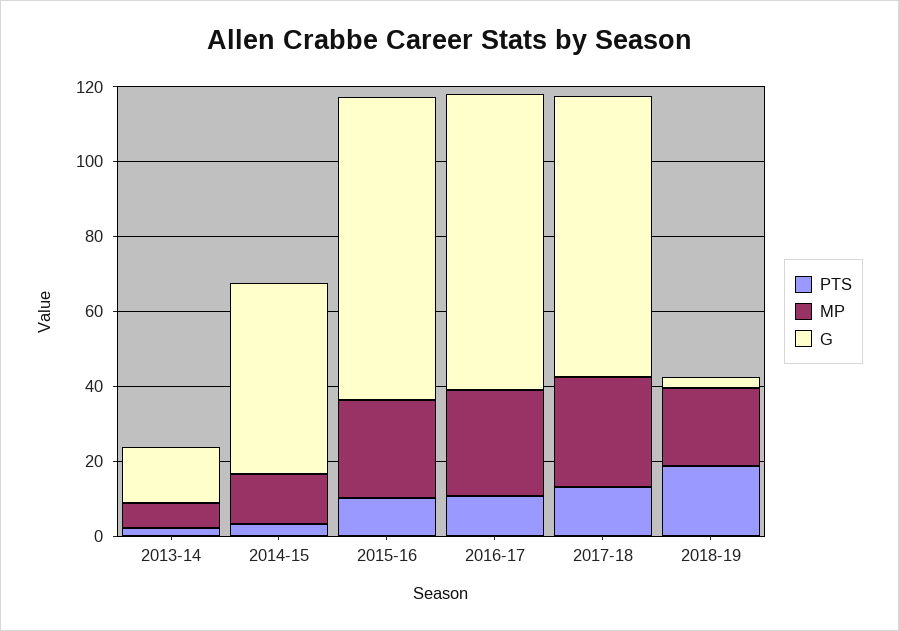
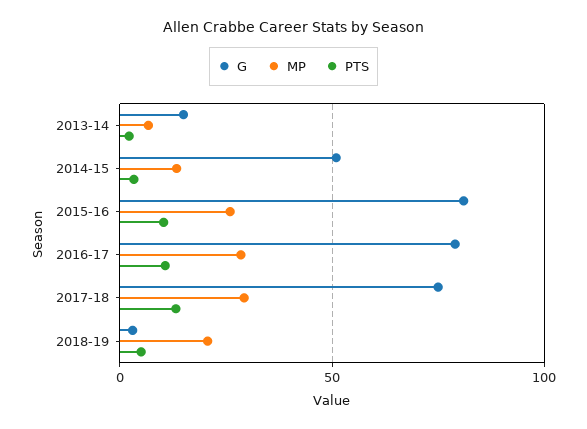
  {
    "PTS": {
      "2013-14": 0,
      "2014-15": 5,
      "2015-16": 10,
      "2016-17": 10,
      "2017-18": 15,
-     "2018-19": 20
+     "2018-19": 5
    },
    "MP": {
      "2013-14": 5,
      "2014-15": 15,
      "2015-16": 25,
      "2016-17": 30,
      "2017-18": 30,
      "2018-19": 20
    },
    "G": {
      "2013-14": 15,
      "2014-15": 50,
      "2015-16": 80,
      "2016-17": 80,
      "2017-18": 75,
      "2018-19": 5
    }
  }

